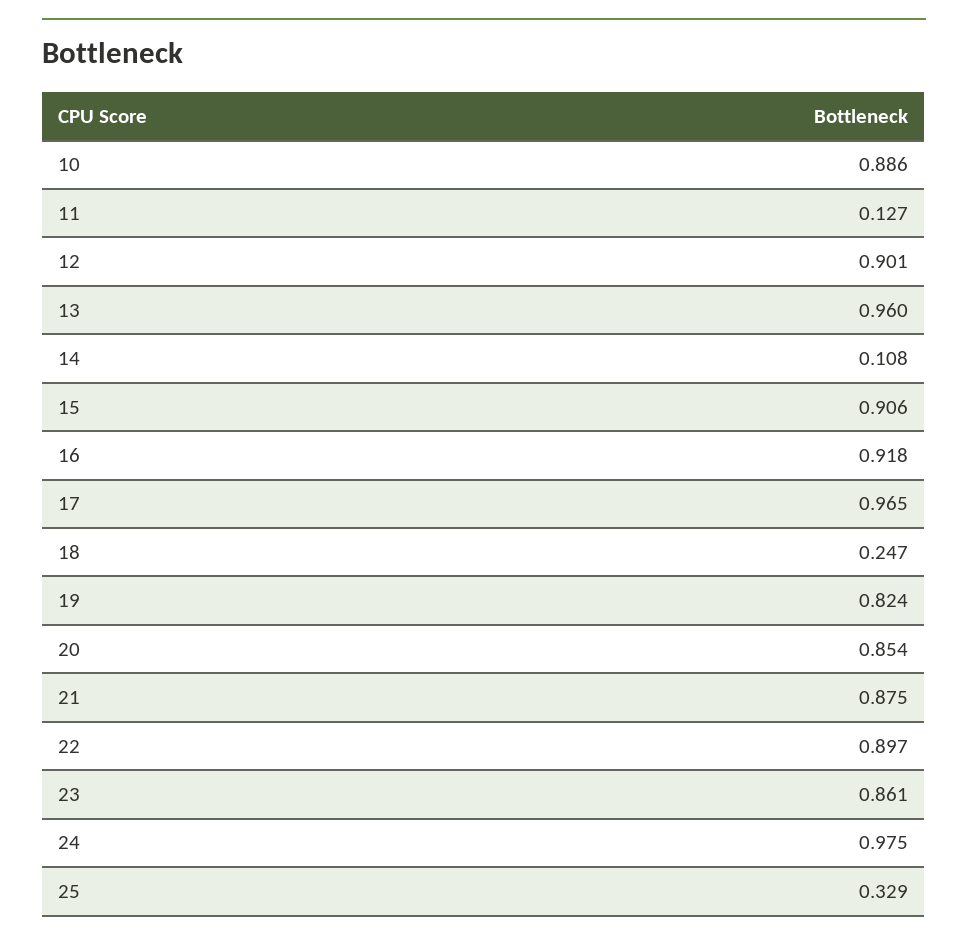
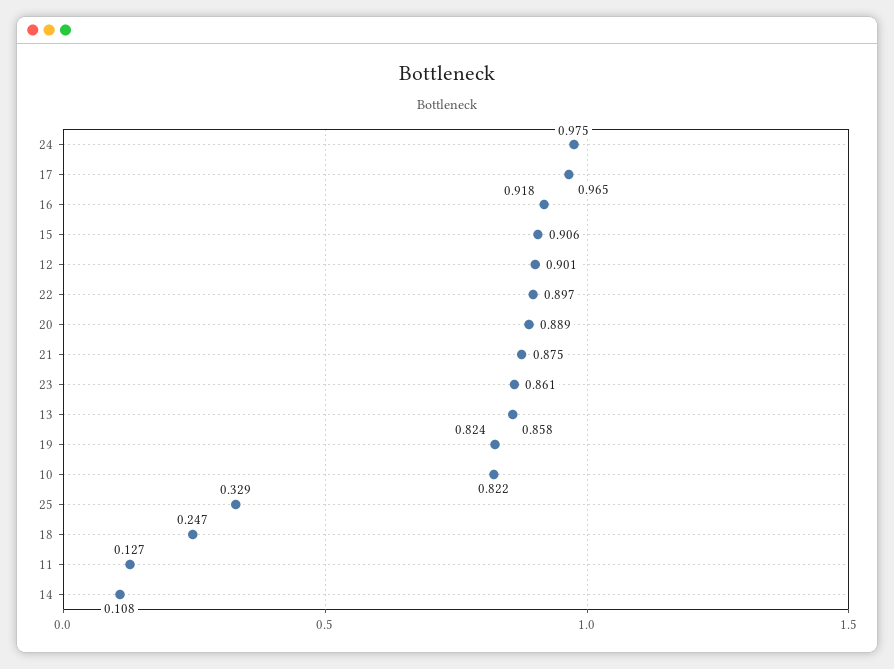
  {
-   "10": 0.886,
+   "10": 0.822,
    "11": 0.127,
    "12": 0.901,
-   "13": 0.96,
+   "13": 0.858,
    "14": 0.108,
    "15": 0.906,
    "16": 0.918,
    "17": 0.965,
    "18": 0.247,
    "19": 0.824,
-   "20": 0.854,
+   "20": 0.889,
    "21": 0.875,
    "22": 0.897,
    "23": 0.861,
    "24": 0.975,
    "25": 0.329
  }

